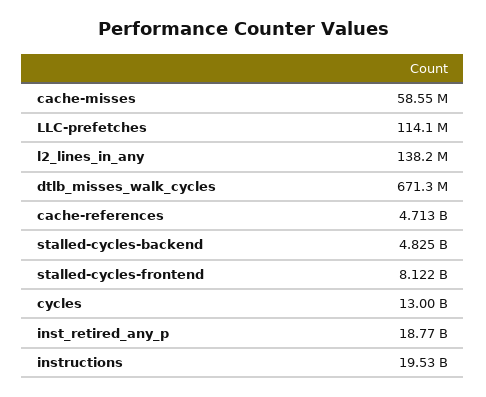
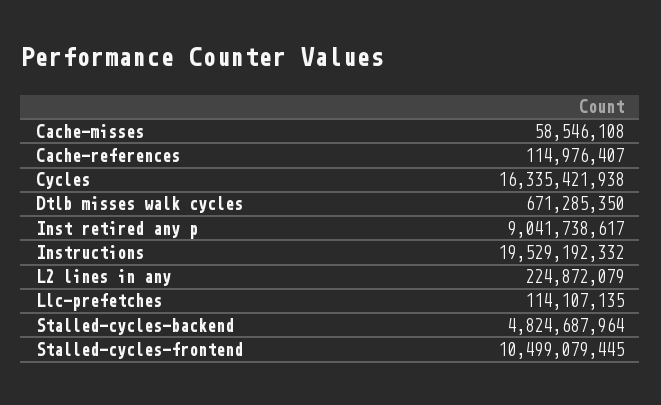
  {
    "cache-misses": 58546108,
    "LLC-prefetches": 114107135,
-   "l2_lines_in_any": 138200000,
+   "l2_lines_in_any": 224872079,
    "dtlb_misses_walk_cycles": 671285350,
-   "cache-references": 4713000000,
+   "cache-references": 114976407,
    "stalled-cycles-backend": 4824687964,
-   "stalled-cycles-frontend": 8122000000,
+   "stalled-cycles-frontend": 10499079445,
-   "cycles": 13000000000,
+   "cycles": 16335421938,
-   "inst_retired_any_p": 18770000000,
+   "inst_retired_any_p": 9041738617,
    "instructions": 19529192332
  }

